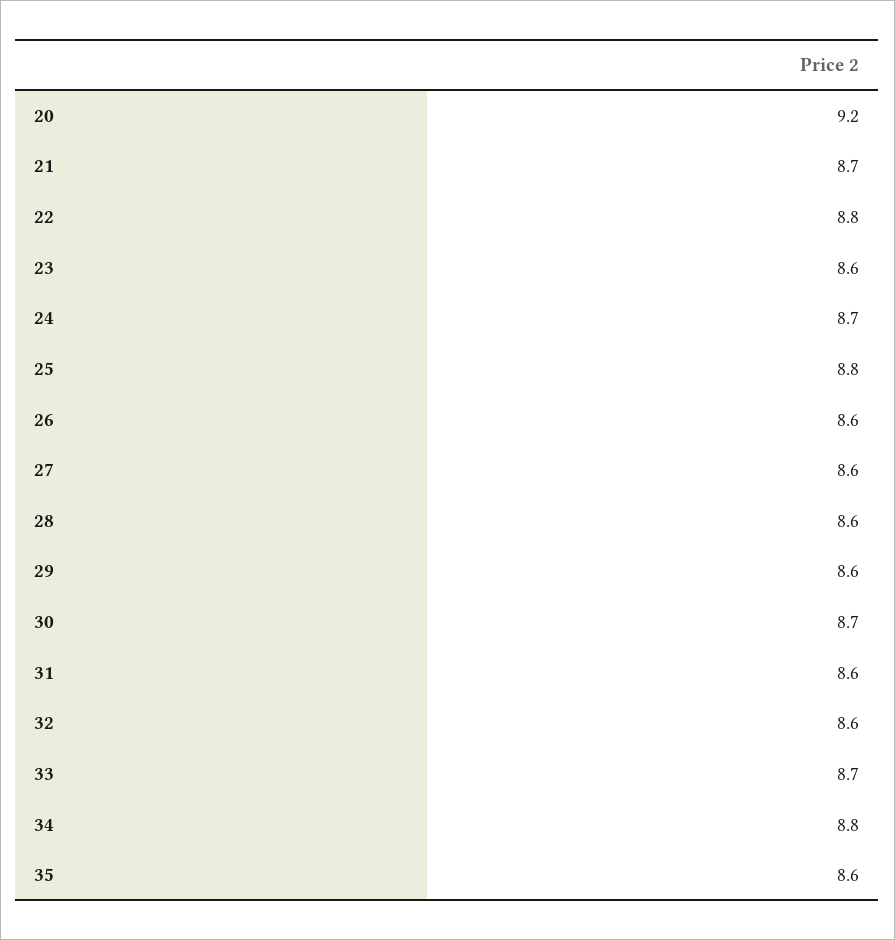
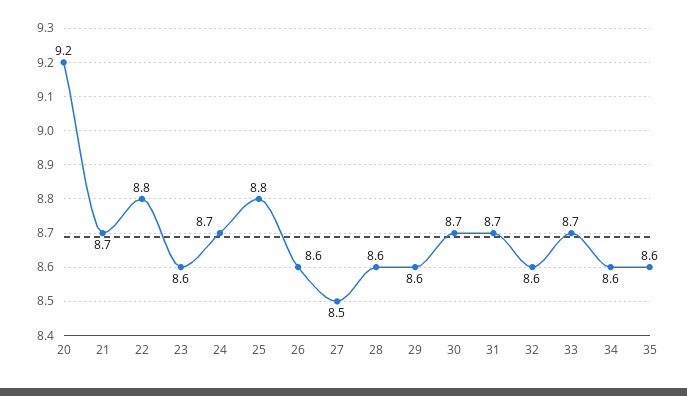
  {
    "20": 9.2,
    "21": 8.7,
    "22": 8.8,
    "23": 8.6,
    "24": 8.7,
    "25": 8.8,
    "26": 8.6,
-   "27": 8.6,
+   "27": 8.5,
    "28": 8.6,
    "29": 8.6,
    "30": 8.7,
-   "31": 8.6,
+   "31": 8.7,
    "32": 8.6,
    "33": 8.7,
-   "34": 8.8,
+   "34": 8.6,
    "35": 8.6
  }

